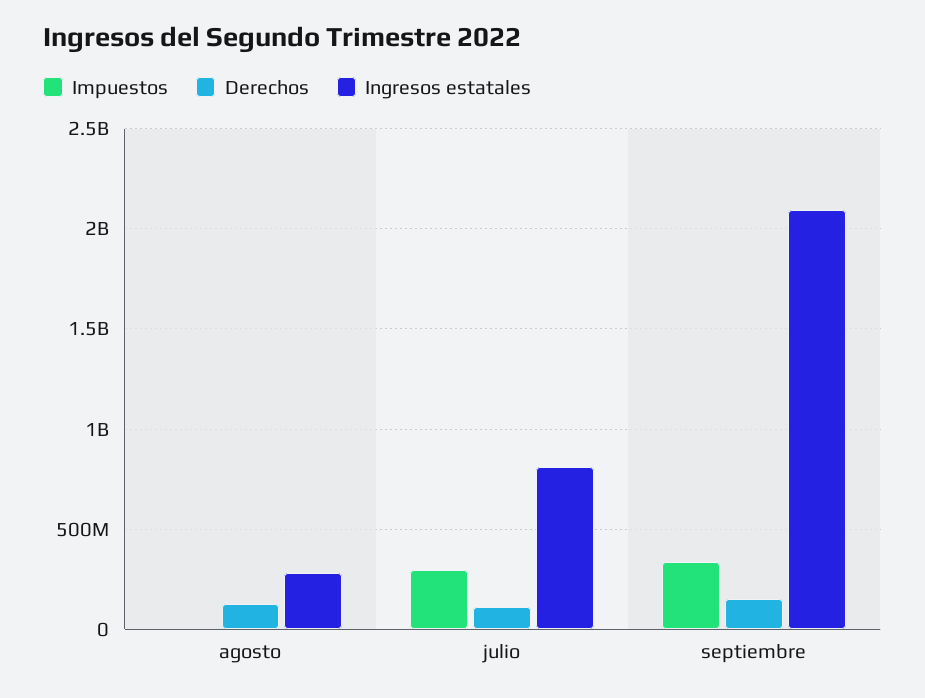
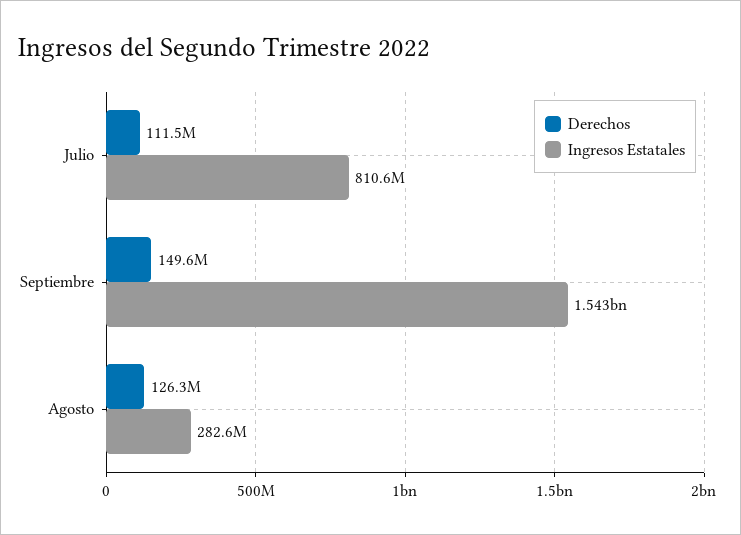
  {
-   "Impuestos": {
-     "agosto": 0,
-     "julio": 300000000,
-     "septiembre": 350000000
-   },
    "Derechos": {
      "agosto": 126300000,
      "julio": 111500000,
      "septiembre": 149600000
    },
    "Ingresos estatales": {
      "agosto": 282600000,
      "julio": 810600000,
-     "septiembre": 2100000000
+     "septiembre": 1543000000
    }
  }

